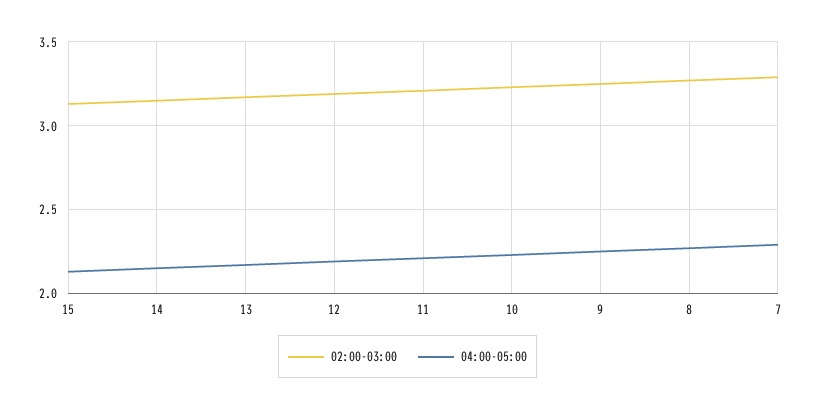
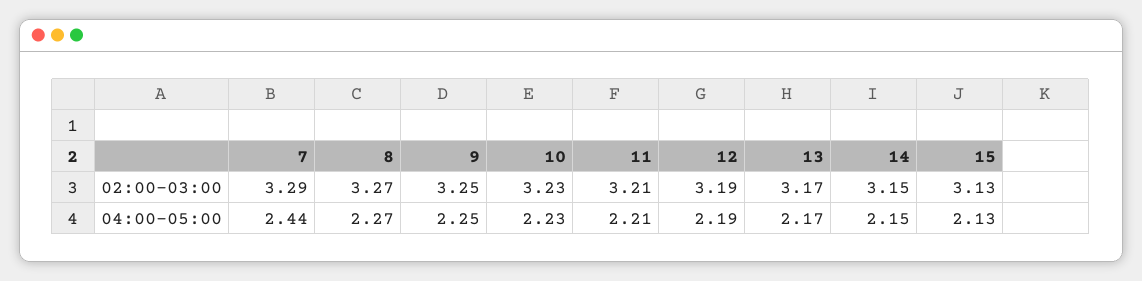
  {
    "02:00-03:00": {
      "15": 3.13,
      "14": 3.15,
      "13": 3.17,
      "12": 3.19,
      "11": 3.21,
      "10": 3.23,
      "9": 3.25,
      "8": 3.27,
      "7": 3.29
    },
    "04:00-05:00": {
      "15": 2.13,
      "14": 2.15,
      "13": 2.17,
      "12": 2.19,
      "11": 2.21,
      "10": 2.23,
      "9": 2.25,
      "8": 2.27,
-     "7": 2.3
+     "7": 2.44
    }
  }

